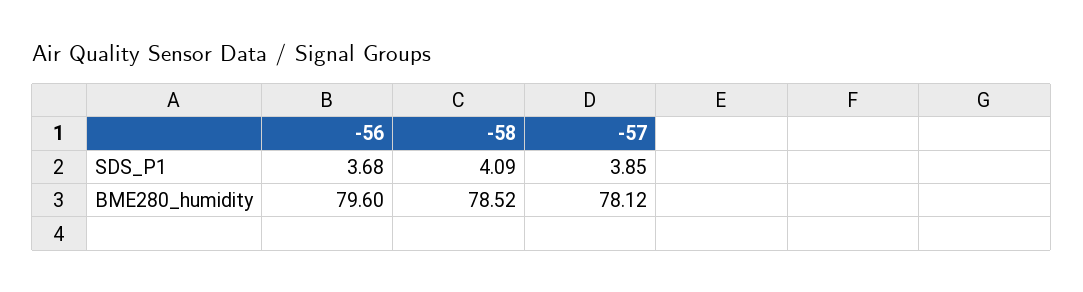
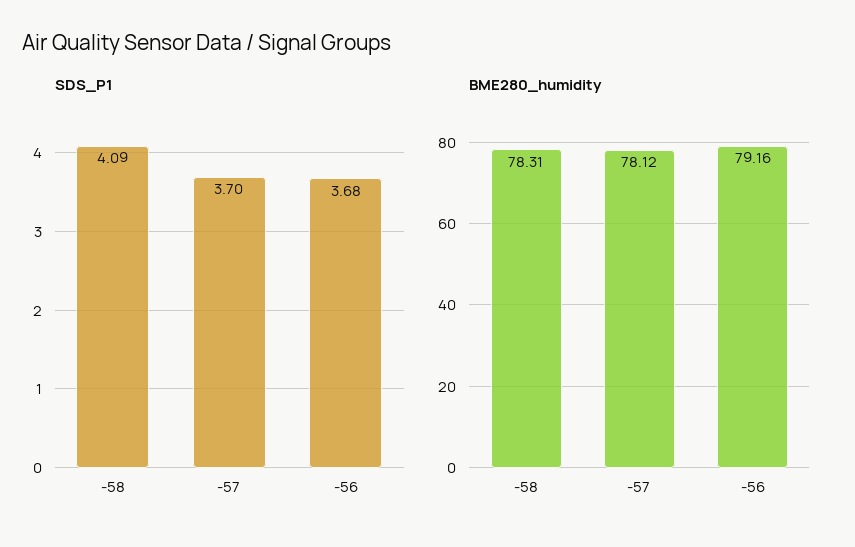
  {
    "SDS_P1": {
      "-56": 3.68,
      "-58": 4.09,
-     "-57": 3.85
+     "-57": 3.7
    },
    "BME280_humidity": {
-     "-56": 79.6,
+     "-56": 79.16,
-     "-58": 78.52,
+     "-58": 78.31,
      "-57": 78.12
    }
  }

